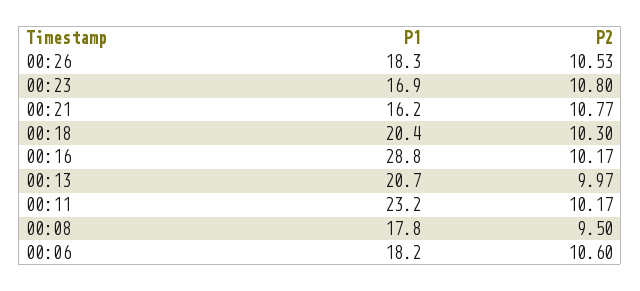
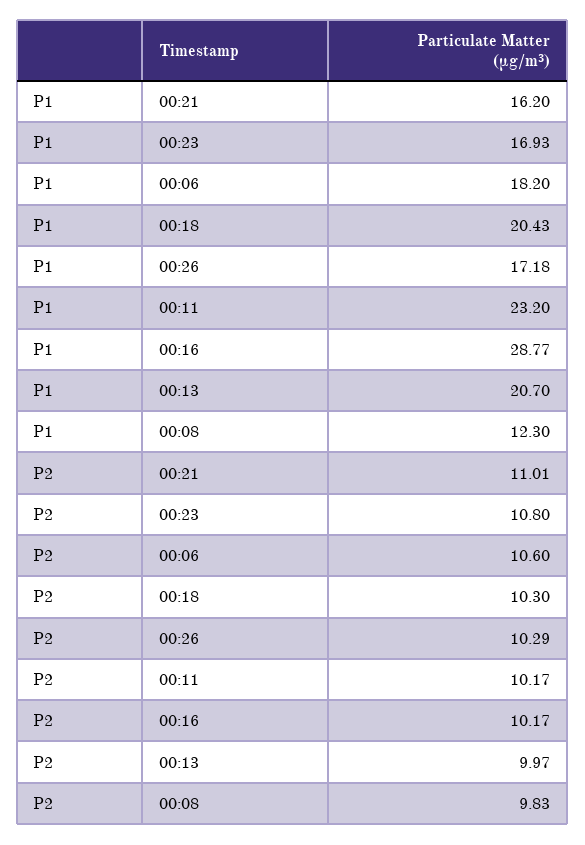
  {
    "P1": {
-     "00:26": 18.3,
+     "00:26": 17.18,
      "00:23": 16.93,
      "00:21": 16.2,
      "00:18": 20.43,
      "00:16": 28.77,
      "00:13": 20.7,
      "00:11": 23.2,
-     "00:08": 17.8,
+     "00:08": 12.3,
      "00:06": 18.2
    },
    "P2": {
-     "00:26": 10.53,
+     "00:26": 10.29,
      "00:23": 10.8,
-     "00:21": 10.77,
+     "00:21": 11.01,
      "00:18": 10.3,
      "00:16": 10.17,
      "00:13": 9.97,
      "00:11": 10.17,
-     "00:08": 9.5,
+     "00:08": 9.83,
      "00:06": 10.6
    }
  }

